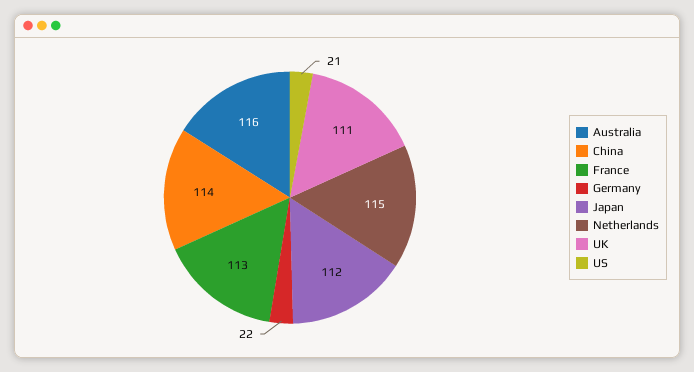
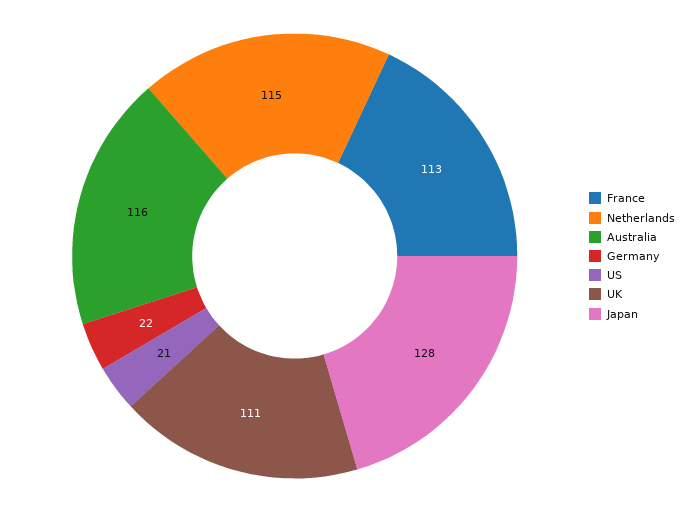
  {
    "Australia": 116,
-   "China": 114,
    "France": 113,
    "Germany": 22,
-   "Japan": 112,
+   "Japan": 128,
    "Netherlands": 115,
    "UK": 111,
    "US": 21
  }

